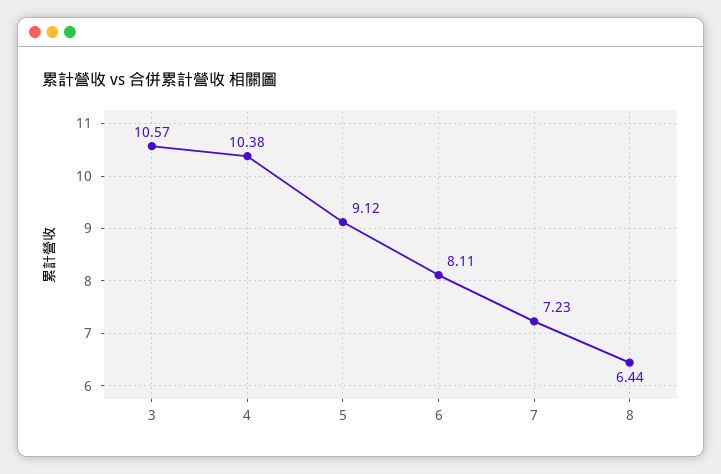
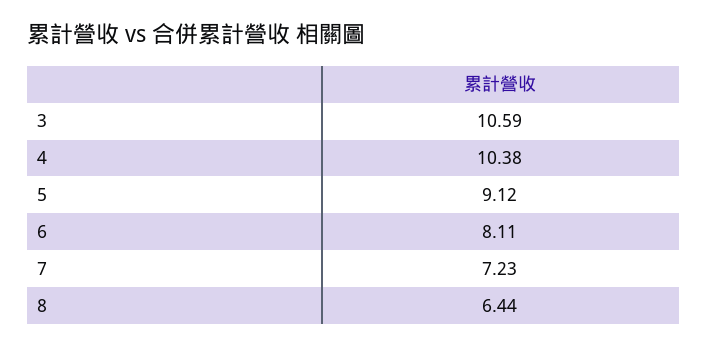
  {
-   "3": 10.57,
+   "3": 10.59,
    "4": 10.38,
    "5": 9.12,
    "6": 8.11,
    "7": 7.23,
    "8": 6.44
  }

